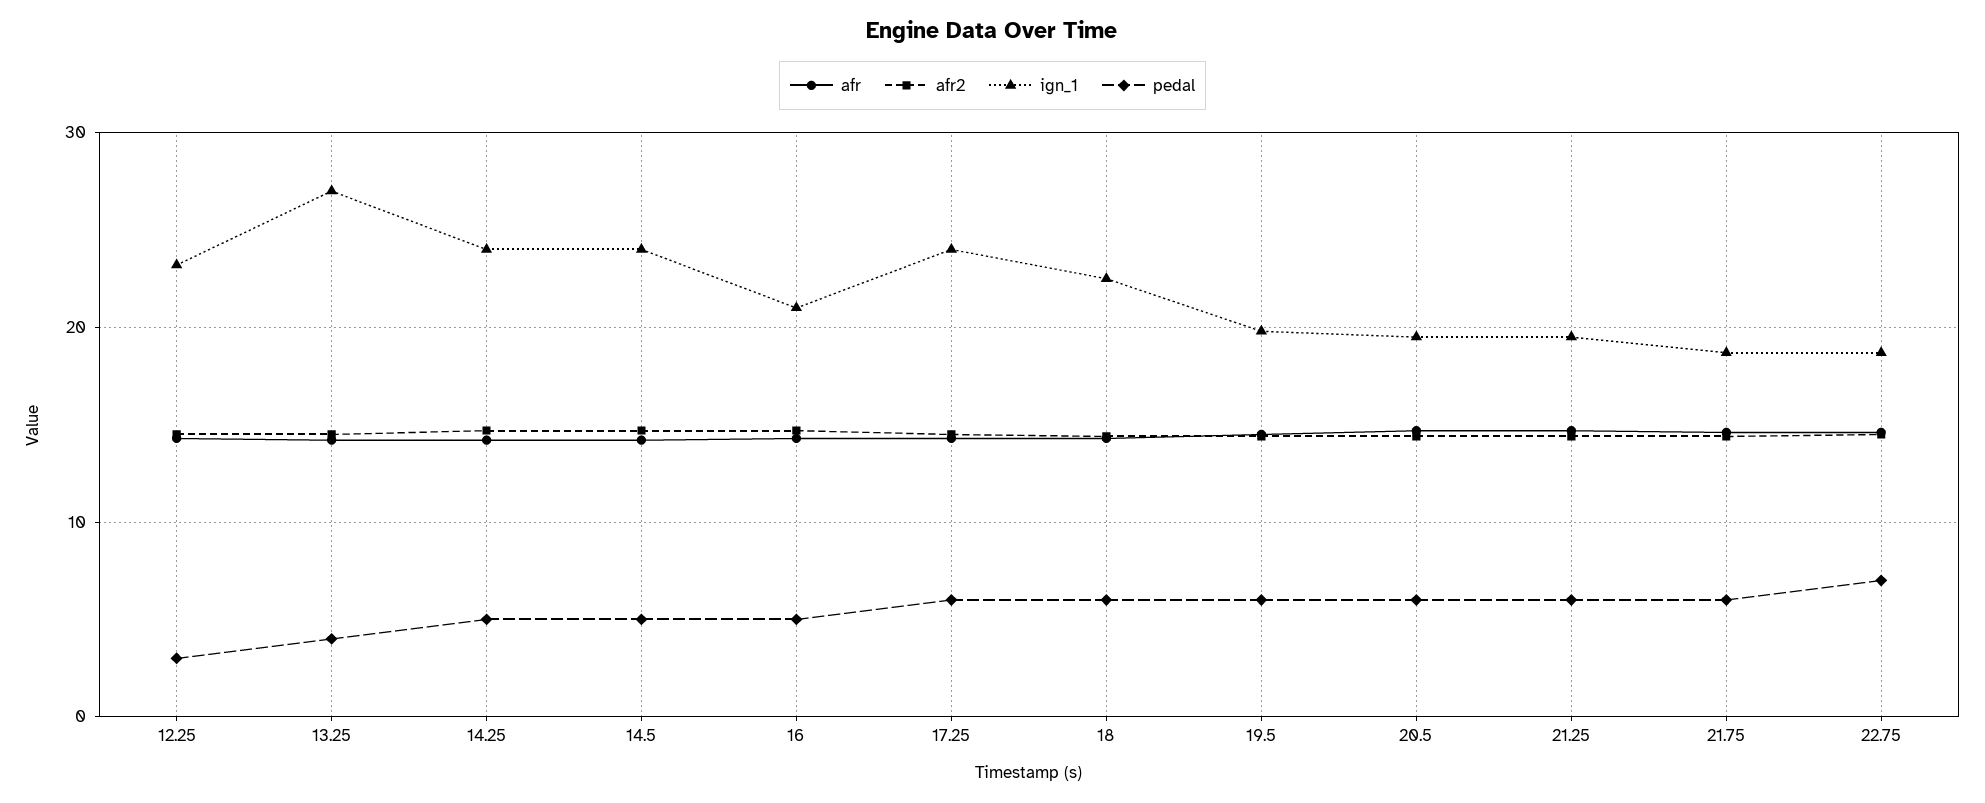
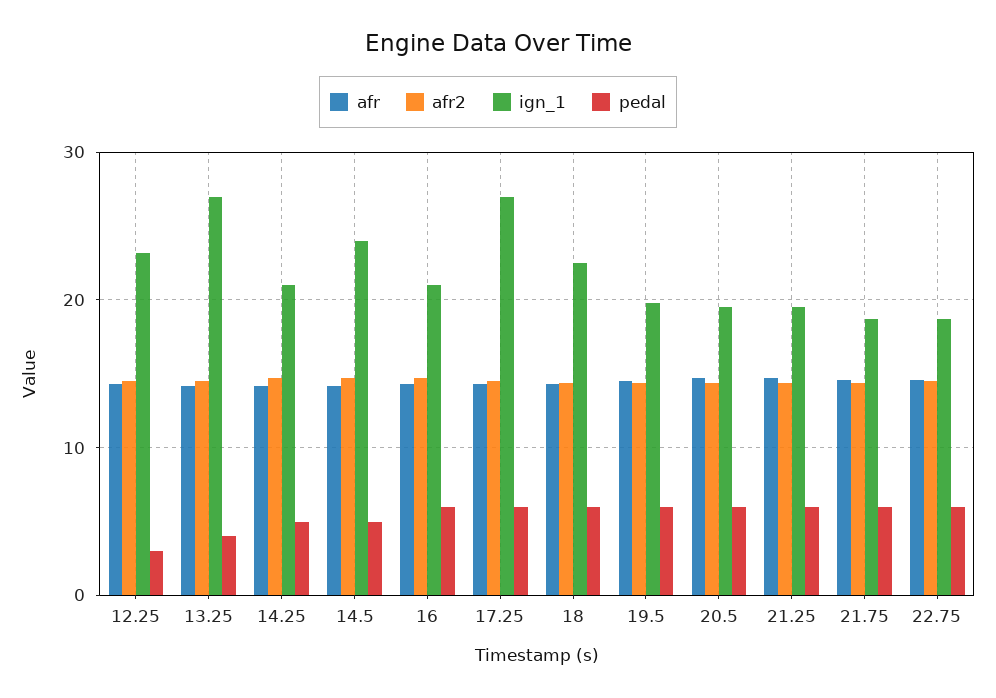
  {
    "afr": {
      "12.25": 14,
      "13.25": 14,
      "14.25": 14,
      "14.5": 14,
      "16": 14,
      "17.25": 14,
      "18": 14,
      "19.5": 15,
      "20.5": 15,
      "21.25": 15,
      "21.75": 15,
      "22.75": 15
    },
    "afr2": {
      "12.25": 15,
      "13.25": 15,
      "14.25": 15,
      "14.5": 15,
      "16": 15,
      "17.25": 15,
      "18": 14,
      "19.5": 14,
      "20.5": 14,
      "21.25": 14,
      "21.75": 14,
      "22.75": 15
    },
    "ign_1": {
      "12.25": 23,
      "13.25": 27,
-     "14.25": 24,
+     "14.25": 21,
      "14.5": 24,
      "16": 21,
-     "17.25": 24,
+     "17.25": 27,
      "18": 23,
      "19.5": 20,
      "20.5": 20,
      "21.25": 20,
      "21.75": 19,
      "22.75": 19
    },
    "pedal": {
      "12.25": 3,
      "13.25": 4,
      "14.25": 5,
      "14.5": 5,
-     "16": 5,
+     "16": 6,
      "17.25": 6,
      "18": 6,
      "19.5": 6,
      "20.5": 6,
      "21.25": 6,
      "21.75": 6,
-     "22.75": 7
+     "22.75": 6
    }
  }

